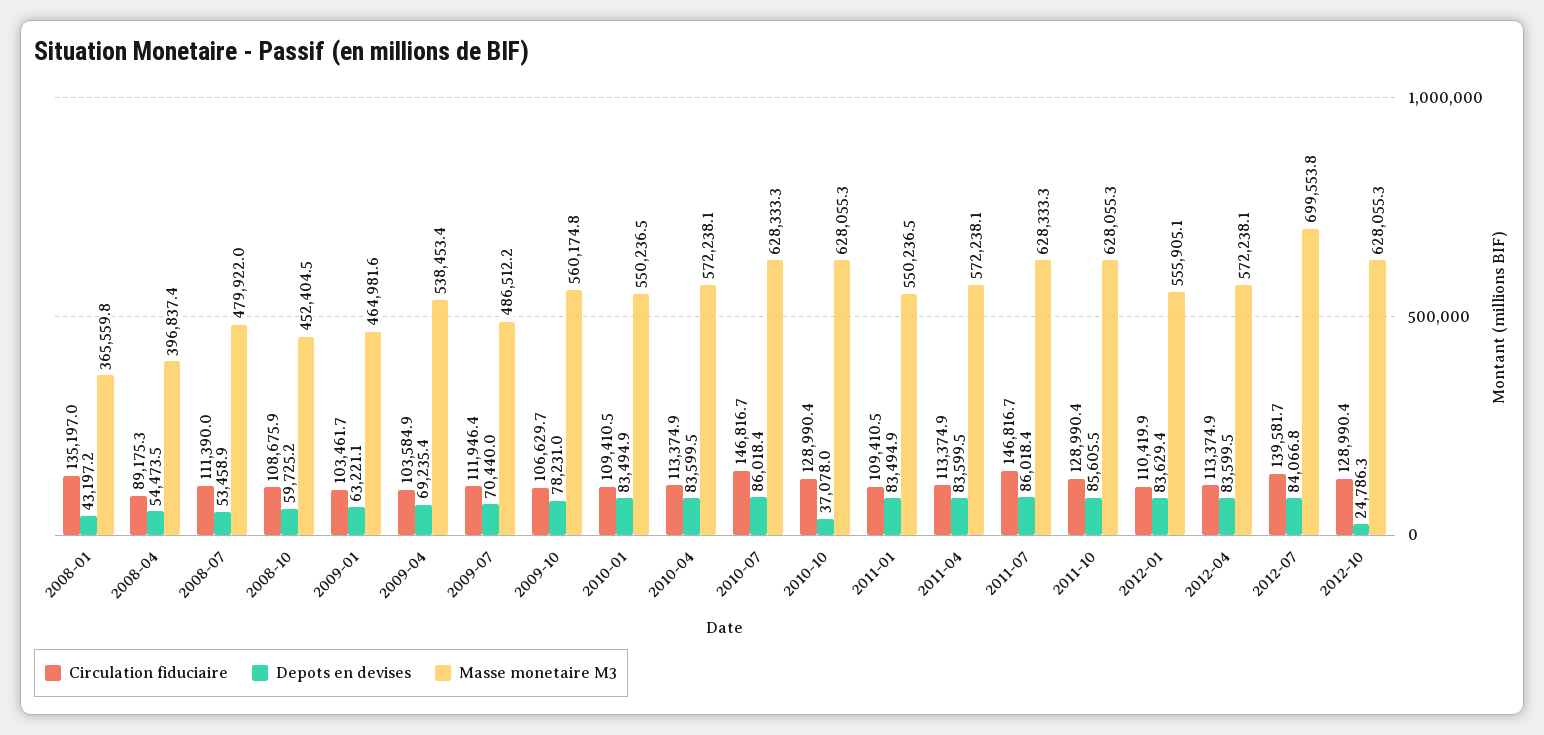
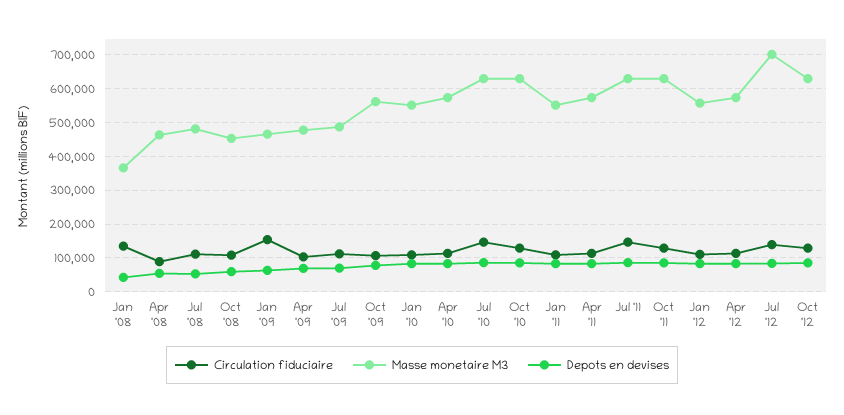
  {
    "Circulation fiduciaire": {
      "2008-01": 135197,
      "2008-04": 89175.3,
      "2008-07": 111390,
      "2008-10": 108675.9,
-     "2009-01": 103461.7,
+     "2009-01": 160000,
      "2009-04": 103584.9,
      "2009-07": 111946.4,
      "2009-10": 106629.7,
      "2010-01": 109410.5,
      "2010-04": 113374.9,
      "2010-07": 146816.7,
      "2010-10": 128990.4,
      "2011-01": 109410.5,
      "2011-04": 113374.9,
      "2011-07": 146816.7,
      "2011-10": 128990.4,
      "2012-01": 110419.9,
      "2012-04": 113374.9,
      "2012-07": 139581.7,
      "2012-10": 128990.4
    },
    "Depots en devises": {
      "2008-01": 43197.2,
      "2008-04": 54473.5,
      "2008-07": 53458.9,
      "2008-10": 59725.2,
      "2009-01": 63221.1,
      "2009-04": 69235.4,
      "2009-07": 70440,
      "2009-10": 78231,
      "2010-01": 83494.9,
      "2010-04": 83599.5,
      "2010-07": 86018.4,
-     "2010-10": 37078,
+     "2010-10": 80000,
      "2011-01": 83494.9,
      "2011-04": 83599.5,
      "2011-07": 86018.4,
      "2011-10": 85605.5,
      "2012-01": 83629.4,
      "2012-04": 83599.5,
      "2012-07": 84066.8,
-     "2012-10": 24786.3
+     "2012-10": 80000
    },
    "Masse monetaire M3": {
      "2008-01": 365559.8,
-     "2008-04": 396837.4,
+     "2008-04": 460000,
      "2008-07": 479922,
      "2008-10": 452404.5,
      "2009-01": 464981.6,
-     "2009-04": 538453.4,
+     "2009-04": 480000,
      "2009-07": 486512.2,
      "2009-10": 560174.8,
      "2010-01": 550236.5,
      "2010-04": 572238.1,
      "2010-07": 628333.3,
      "2010-10": 628055.3,
      "2011-01": 550236.5,
      "2011-04": 572238.1,
      "2011-07": 628333.3,
      "2011-10": 628055.3,
      "2012-01": 555905.1,
      "2012-04": 572238.1,
      "2012-07": 699553.8,
      "2012-10": 628055.3
    }
  }

